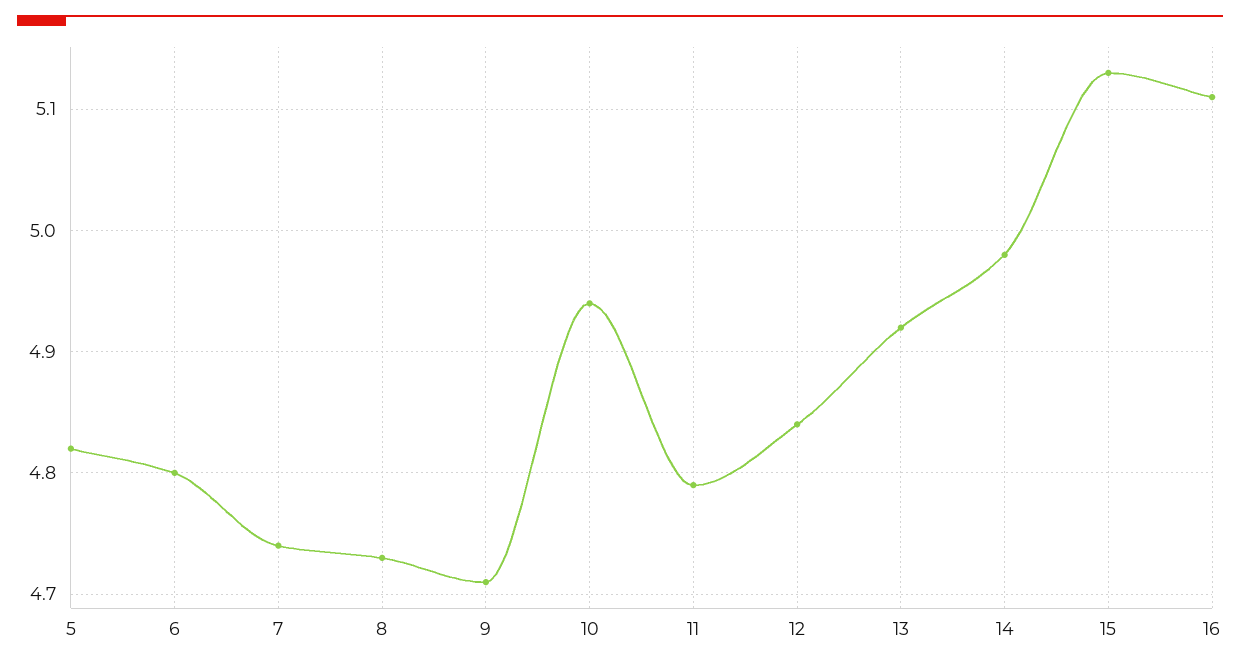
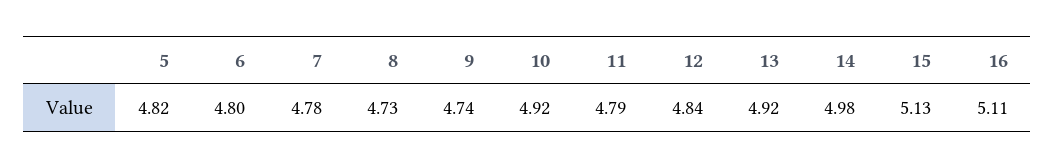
  {
    "5": 4.82,
    "6": 4.8,
-   "7": 4.74,
+   "7": 4.78,
    "8": 4.73,
-   "9": 4.71,
+   "9": 4.74,
-   "10": 4.94,
+   "10": 4.92,
    "11": 4.79,
    "12": 4.84,
    "13": 4.92,
    "14": 4.98,
    "15": 5.13,
    "16": 5.11
  }

